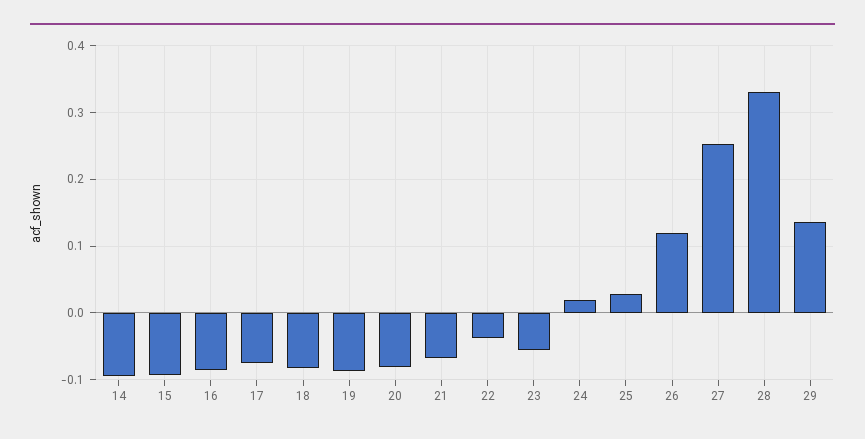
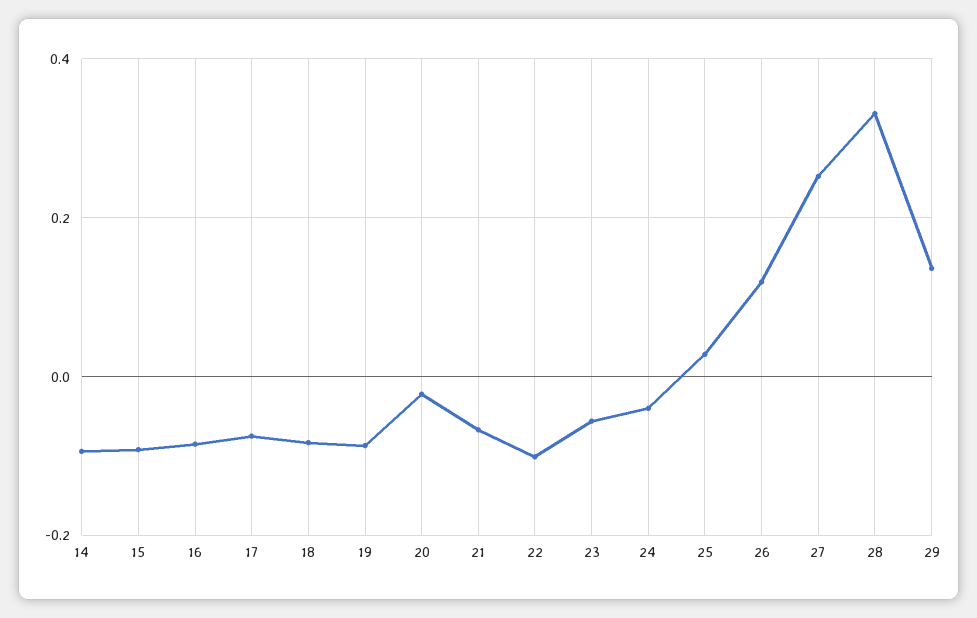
  {
    "14": -0.09,
    "15": -0.09,
    "16": -0.09,
    "17": -0.08,
    "18": -0.08,
    "19": -0.09,
-   "20": -0.08,
+   "20": -0.02,
    "21": -0.07,
-   "22": -0.04,
+   "22": -0.1,
    "23": -0.06,
-   "24": 0.02,
+   "24": -0.04,
    "25": 0.03,
    "26": 0.12,
    "27": 0.25,
    "28": 0.33,
    "29": 0.14
  }

